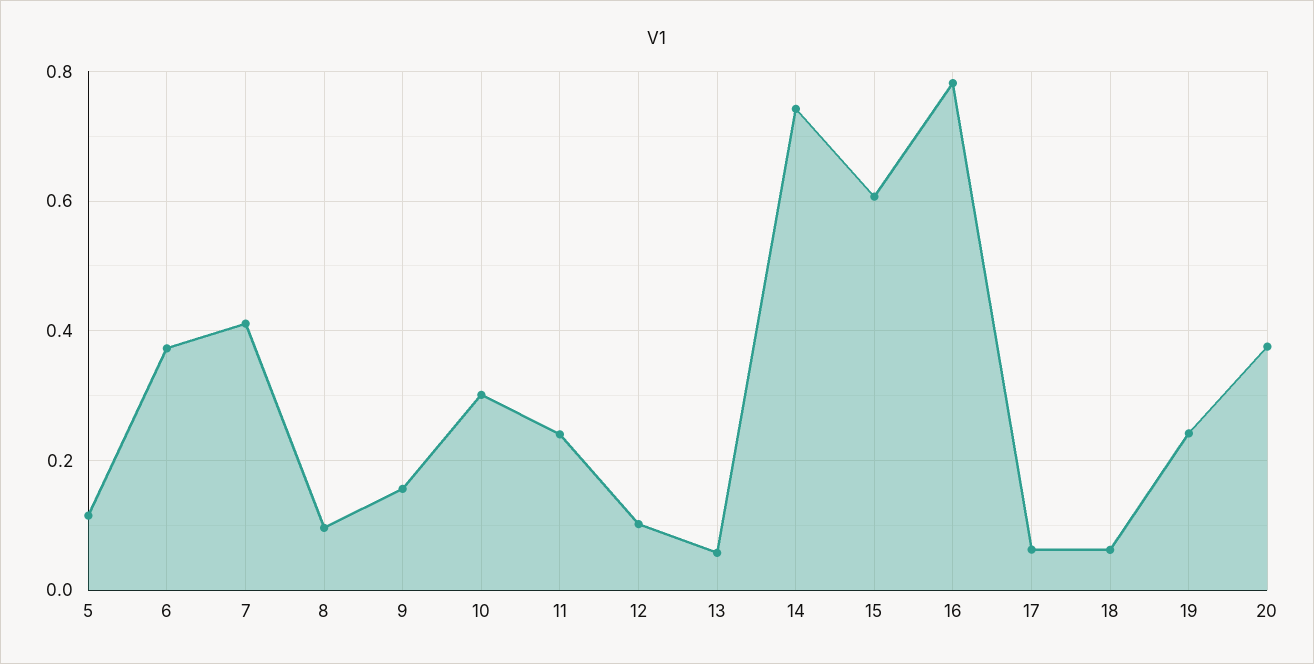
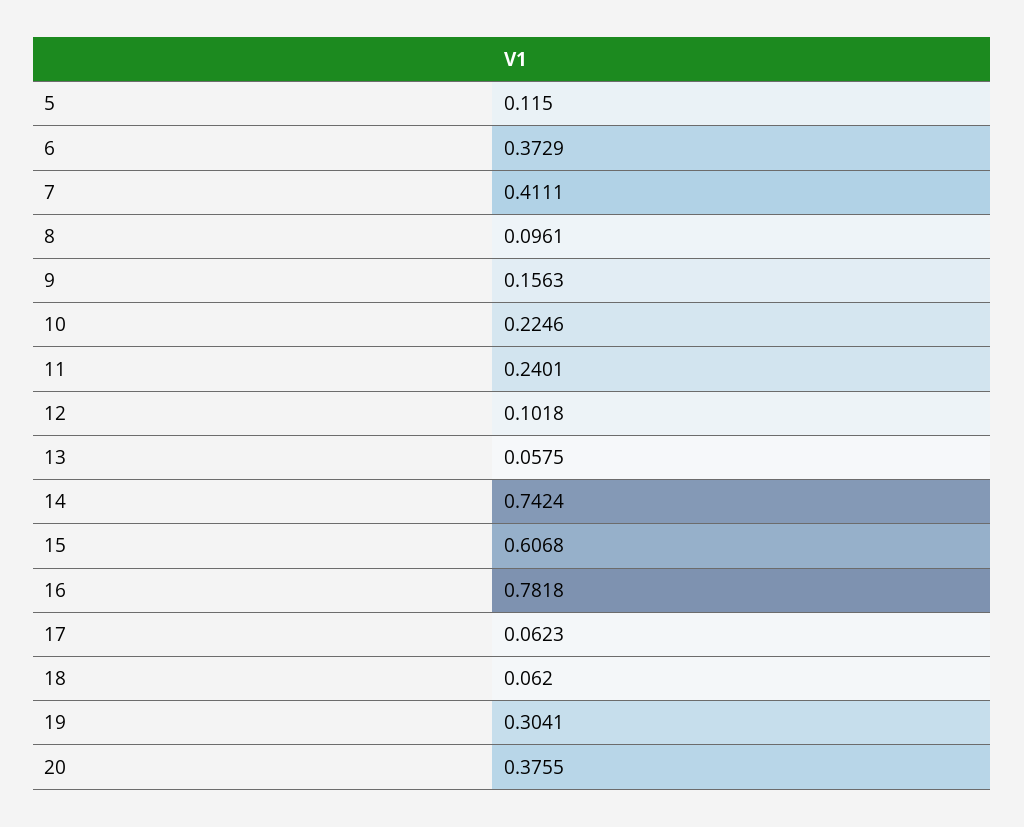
  {
    "5": 0.115,
    "6": 0.3729,
    "7": 0.4111,
    "8": 0.0961,
    "9": 0.1563,
-   "10": 0.3,
+   "10": 0.2246,
    "11": 0.2401,
    "12": 0.1018,
    "13": 0.0575,
    "14": 0.7424,
    "15": 0.6068,
    "16": 0.7818,
    "17": 0.0623,
    "18": 0.062,
-   "19": 0.24,
+   "19": 0.3041,
    "20": 0.3755
  }

